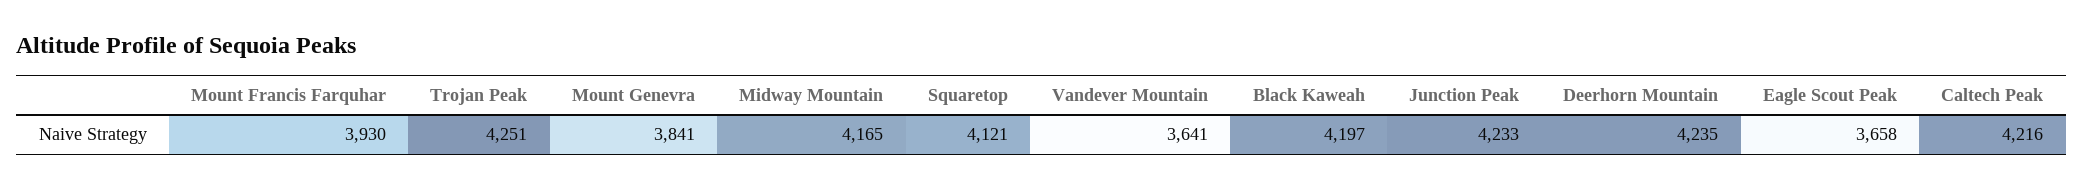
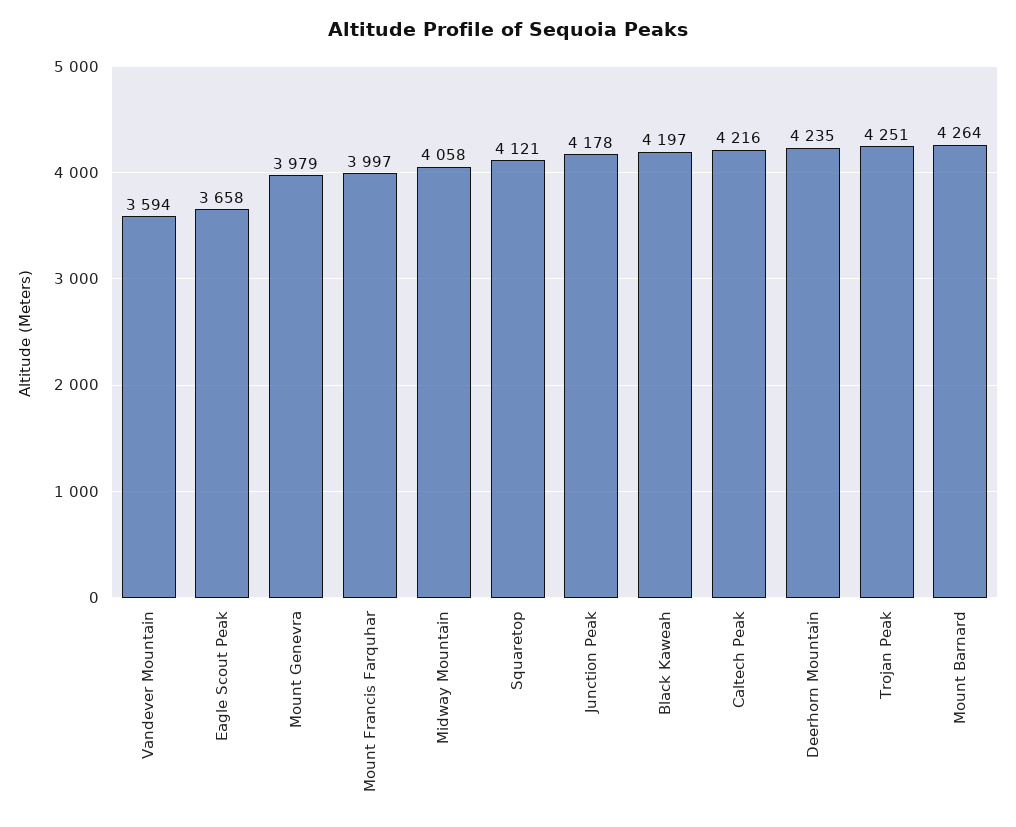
  {
-   "Mount Francis Farquhar": 3930,
+   "Mount Francis Farquhar": 3997,
    "Trojan Peak": 4251,
-   "Mount Genevra": 3841,
+   "Mount Genevra": 3979,
-   "Midway Mountain": 4165,
+   "Midway Mountain": 4058,
    "Squaretop": 4121,
-   "Vandever Mountain": 3641,
+   "Vandever Mountain": 3594,
    "Black Kaweah": 4197,
-   "Junction Peak": 4233,
+   "Junction Peak": 4178,
    "Deerhorn Mountain": 4235,
    "Eagle Scout Peak": 3658,
-   "Caltech Peak": 4216
+   "Caltech Peak": 4216,
+   "Mount Barnard": 4264
  }

